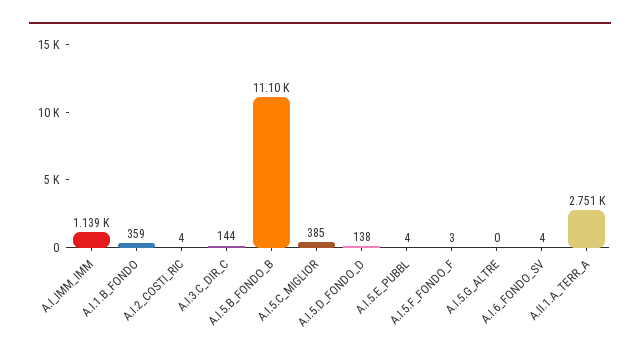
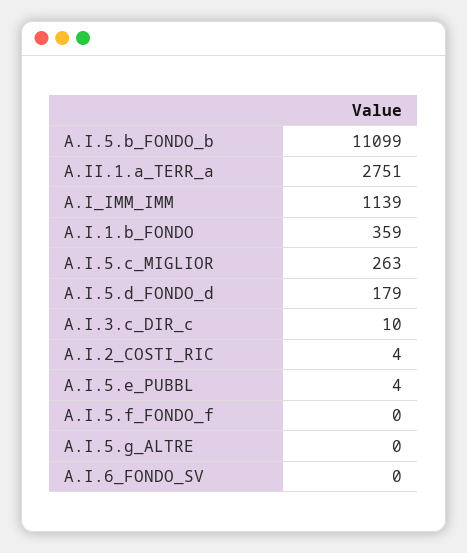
  {
    "A.I_IMM_IMM": 1139,
    "A.I.1.B_FONDO": 359,
    "A.I.2_COSTI_RIC": 4,
-   "A.I.3.C_DIR_C": 144,
+   "A.I.3.C_DIR_C": 10,
    "A.I.5.B_FONDO_B": 11099,
-   "A.I.5.C_MIGLIOR": 385,
+   "A.I.5.C_MIGLIOR": 263,
-   "A.I.5.D_FONDO_D": 138,
+   "A.I.5.D_FONDO_D": 179,
    "A.I.5.E_PUBBL": 4,
-   "A.I.5.F_FONDO_F": 3,
+   "A.I.5.F_FONDO_F": 0,
    "A.I.5.G_ALTRE": 0,
-   "A.I.6_FONDO_SV": 4,
+   "A.I.6_FONDO_SV": 0,
    "A.II.1.A_TERR_A": 2751
  }

